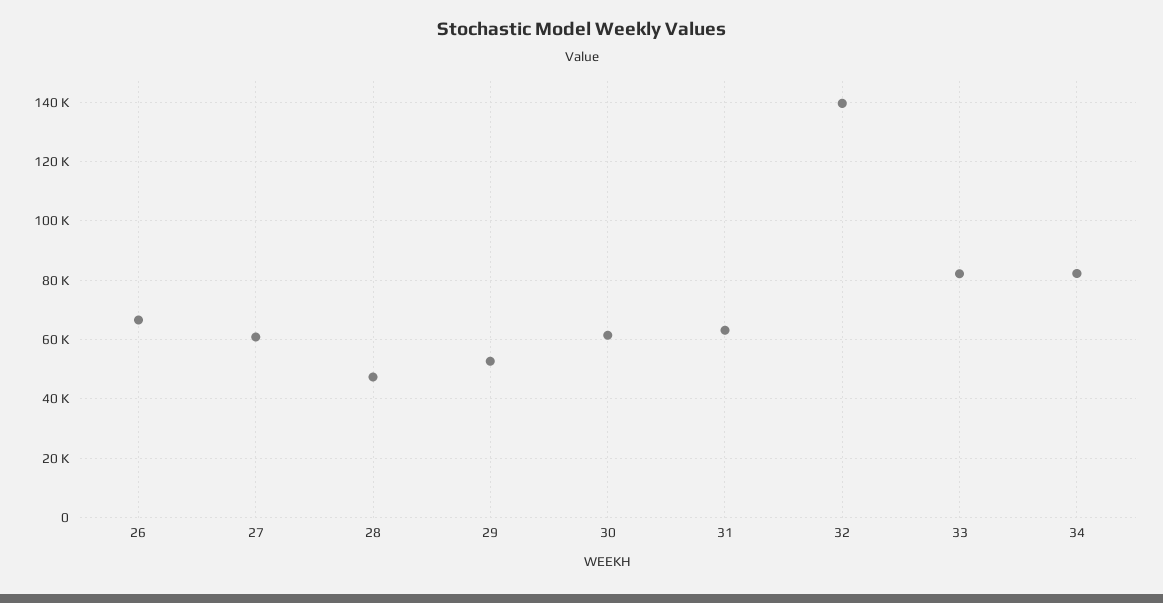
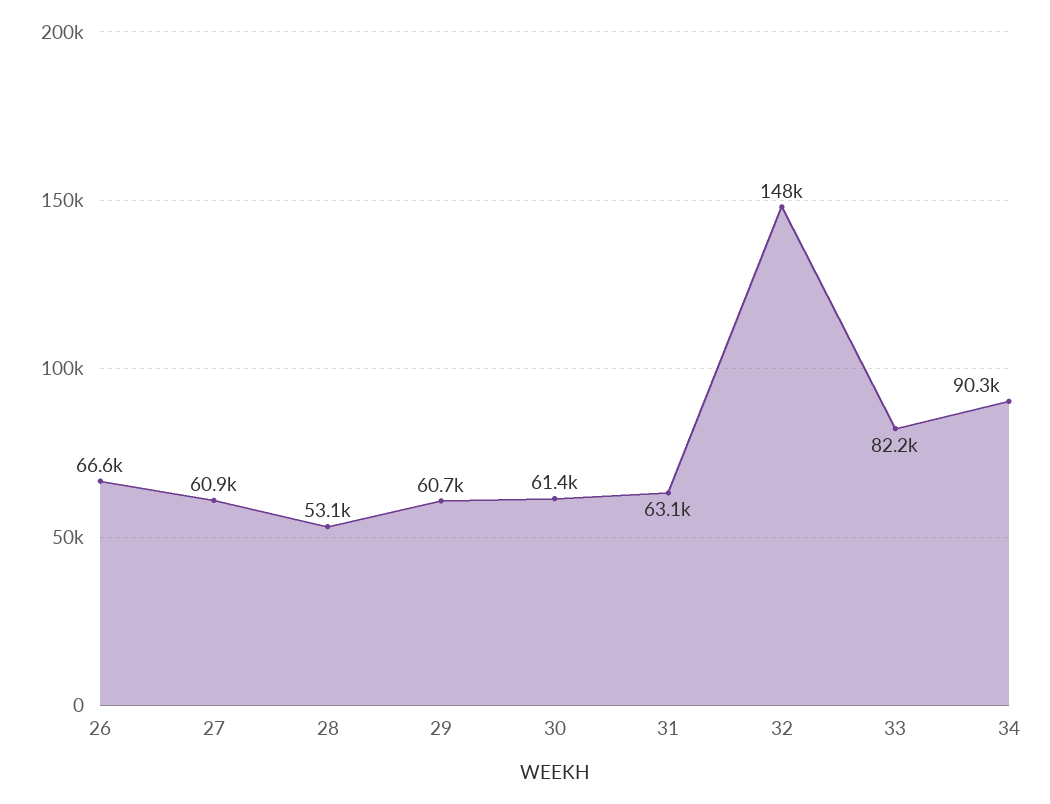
  {
    "26": 66600,
    "27": 60900,
-   "28": 47500,
+   "28": 53100,
-   "29": 52500,
+   "29": 60700,
    "30": 61400,
    "31": 63100,
-   "32": 140000,
+   "32": 148000,
    "33": 82200,
-   "34": 82500
+   "34": 90300
  }

